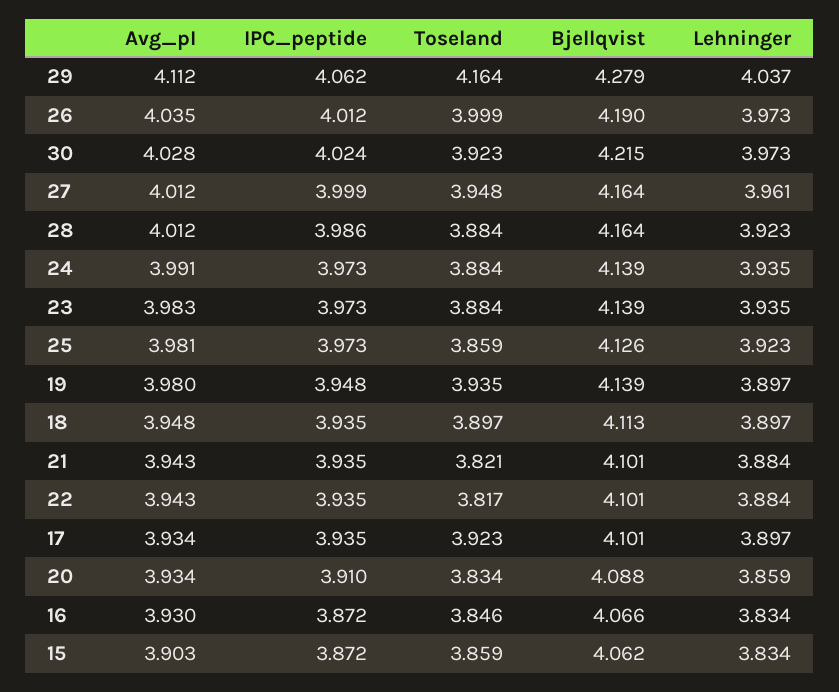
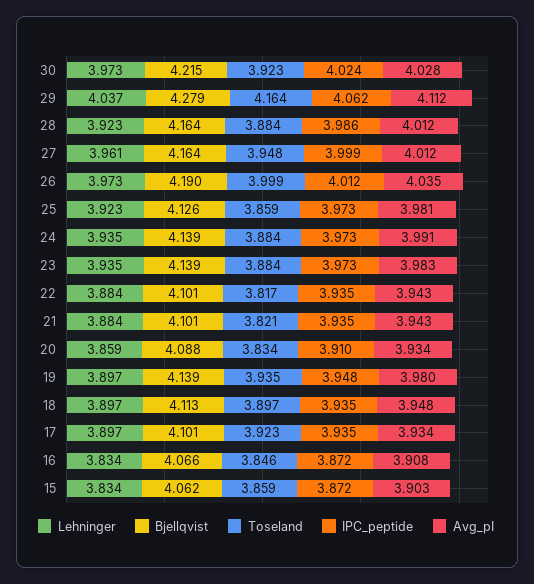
  {
    "Avg_pI": {
      "29": 4.112,
      "26": 4.035,
      "30": 4.028,
      "27": 4.012,
      "28": 4.012,
      "24": 3.991,
      "23": 3.983,
      "25": 3.981,
      "19": 3.98,
      "18": 3.948,
      "21": 3.943,
      "22": 3.943,
      "17": 3.934,
      "20": 3.934,
-     "16": 3.93,
+     "16": 3.908,
      "15": 3.903
    },
    "IPC_peptide": {
      "29": 4.062,
      "26": 4.012,
      "30": 4.024,
      "27": 3.999,
      "28": 3.986,
      "24": 3.973,
      "23": 3.973,
      "25": 3.973,
      "19": 3.948,
      "18": 3.935,
      "21": 3.935,
      "22": 3.935,
      "17": 3.935,
      "20": 3.91,
      "16": 3.872,
      "15": 3.872
    },
    "Toseland": {
      "29": 4.164,
      "26": 3.999,
      "30": 3.923,
      "27": 3.948,
      "28": 3.884,
      "24": 3.884,
      "23": 3.884,
      "25": 3.859,
      "19": 3.935,
      "18": 3.897,
      "21": 3.821,
      "22": 3.817,
      "17": 3.923,
      "20": 3.834,
      "16": 3.846,
      "15": 3.859
    },
    "Bjellqvist": {
      "29": 4.279,
      "26": 4.19,
      "30": 4.215,
      "27": 4.164,
      "28": 4.164,
      "24": 4.139,
      "23": 4.139,
      "25": 4.126,
      "19": 4.139,
      "18": 4.113,
      "21": 4.101,
      "22": 4.101,
      "17": 4.101,
      "20": 4.088,
      "16": 4.066,
      "15": 4.062
    },
    "Lehninger": {
      "29": 4.037,
      "26": 3.973,
      "30": 3.973,
      "27": 3.961,
      "28": 3.923,
      "24": 3.935,
      "23": 3.935,
      "25": 3.923,
      "19": 3.897,
      "18": 3.897,
      "21": 3.884,
      "22": 3.884,
      "17": 3.897,
      "20": 3.859,
      "16": 3.834,
      "15": 3.834
    }
  }

